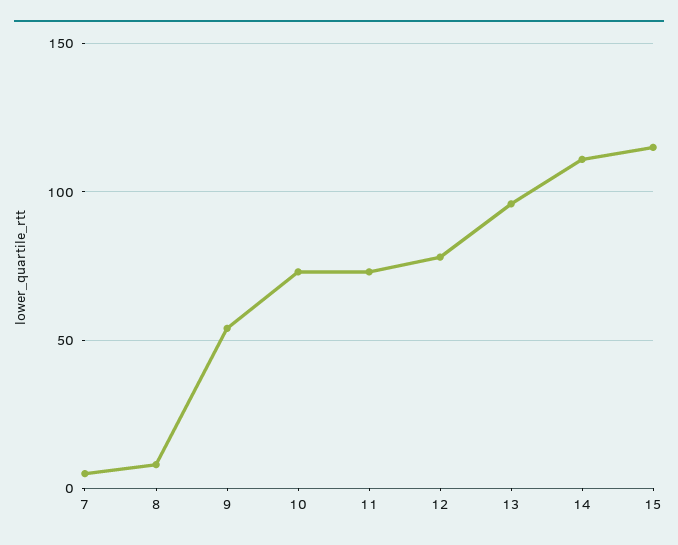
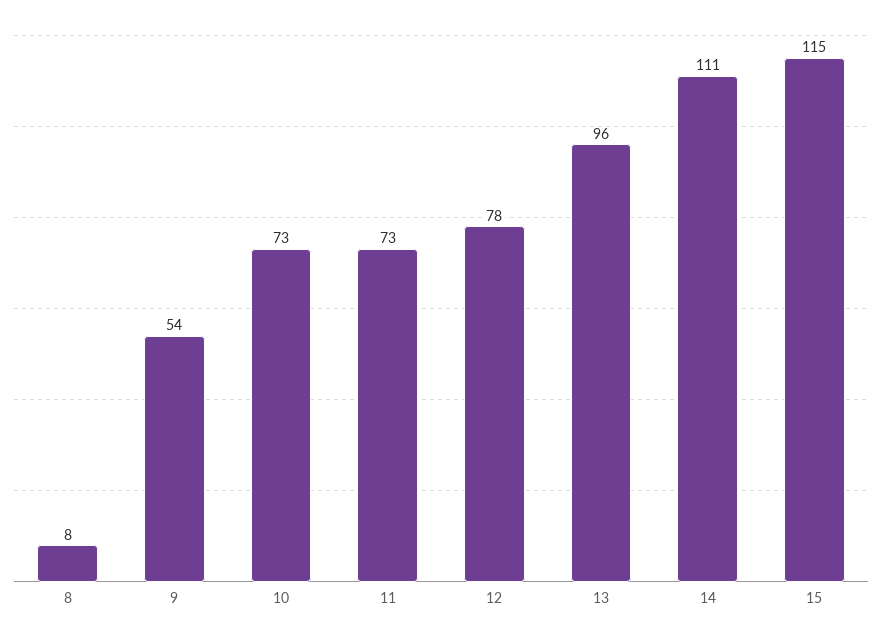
  {
-   "7": 5,
    "8": 8,
    "9": 54,
    "10": 73,
    "11": 73,
    "12": 78,
    "13": 96,
    "14": 111,
    "15": 115
  }

